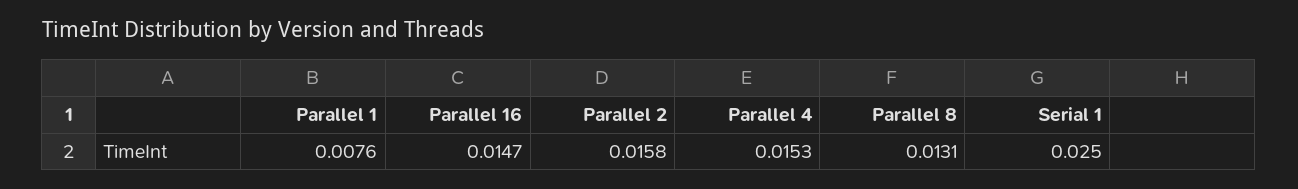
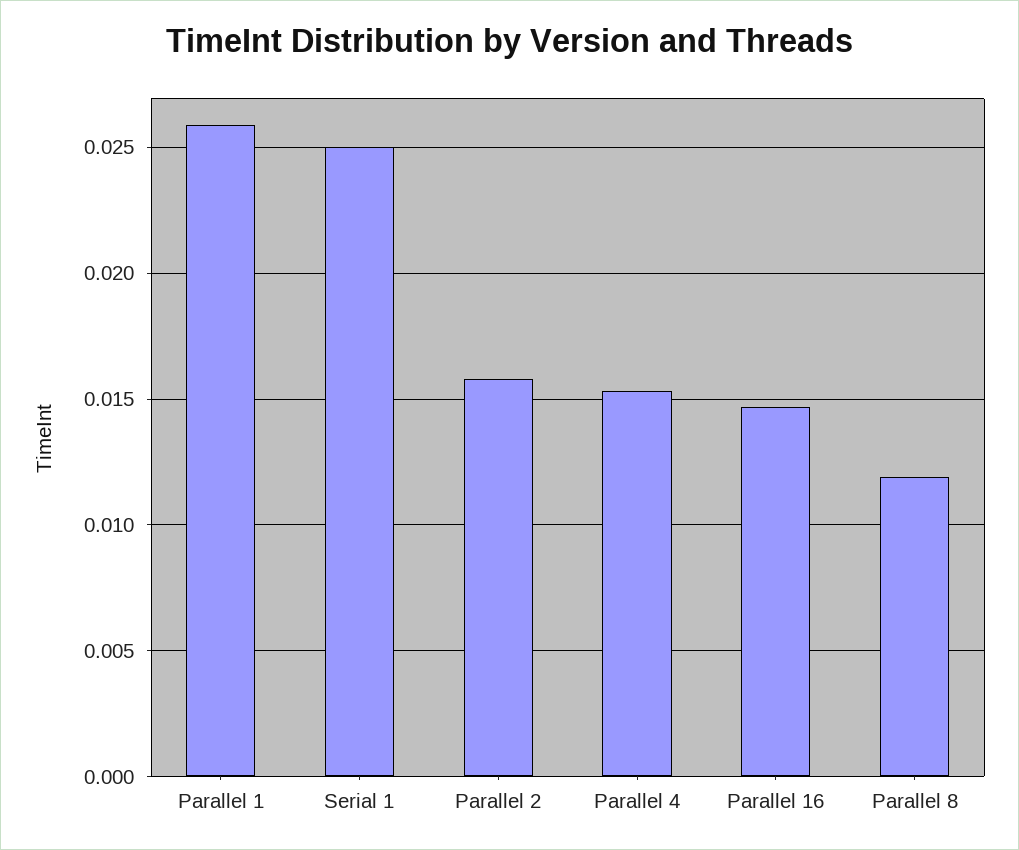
  {
-   "Parallel 1": 0.0076,
+   "Parallel 1": 0.026,
    "Parallel 16": 0.0147,
    "Parallel 2": 0.0158,
    "Parallel 4": 0.0153,
-   "Parallel 8": 0.0131,
+   "Parallel 8": 0.012,
    "Serial 1": 0.025
  }

